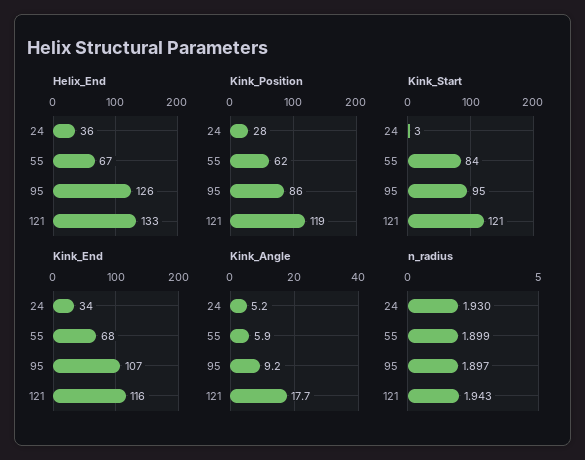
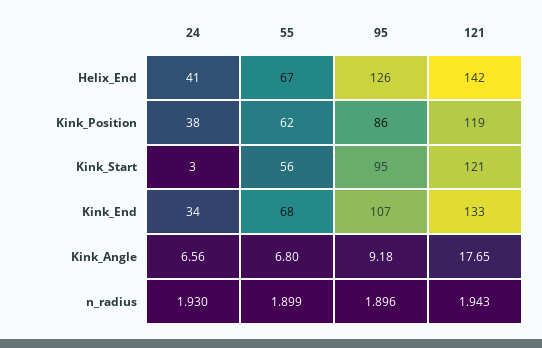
  {
    "Helix_End": {
-     "24": 36,
+     "24": 41,
      "55": 67,
      "95": 126,
-     "121": 133
+     "121": 142
    },
    "Kink_Position": {
-     "24": 28,
+     "24": 38,
      "55": 62,
      "95": 86,
      "121": 119
    },
    "Kink_Start": {
      "24": 3,
-     "55": 84,
+     "55": 56,
      "95": 95,
      "121": 121
    },
    "Kink_End": {
      "24": 34,
      "55": 68,
      "95": 107,
-     "121": 116
+     "121": 133
    },
    "Kink_Angle": {
-     "24": 5.2,
+     "24": 6.56,
-     "55": 5.9,
+     "55": 6.8,
      "95": 9.18,
      "121": 17.65
    },
    "n_radius": {
      "24": 1.93,
      "55": 1.899,
-     "95": 1.897,
+     "95": 1.896,
      "121": 1.943
    }
  }

